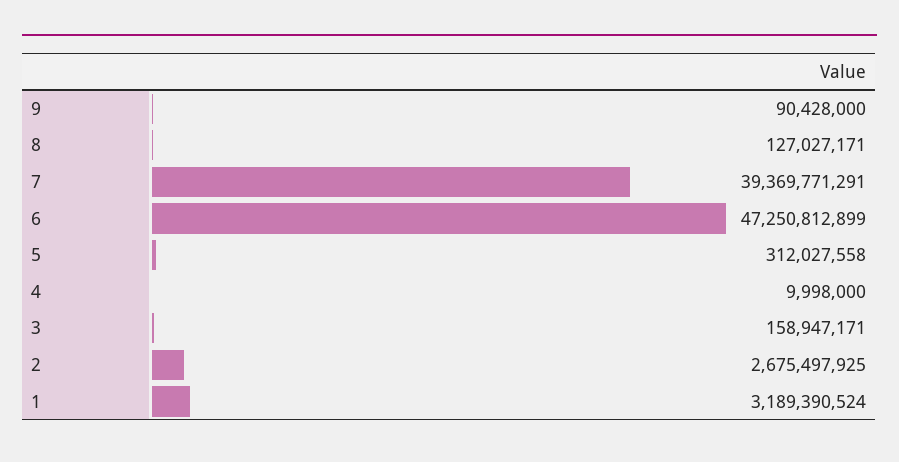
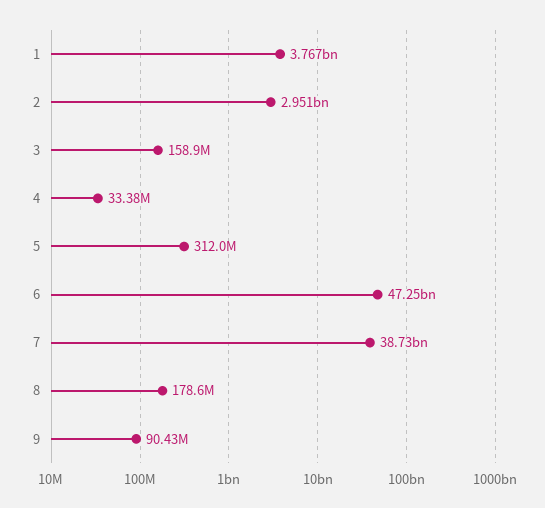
  {
    "9": 90428000,
-   "8": 127027171,
+   "8": 178600000,
-   "7": 39369771291,
+   "7": 38730000000,
    "6": 47250812899,
    "5": 312027558,
-   "4": 9998000,
+   "4": 33380000,
    "3": 158947171,
-   "2": 2675497925,
+   "2": 2951000000,
-   "1": 3189390524
+   "1": 3767000000
  }

